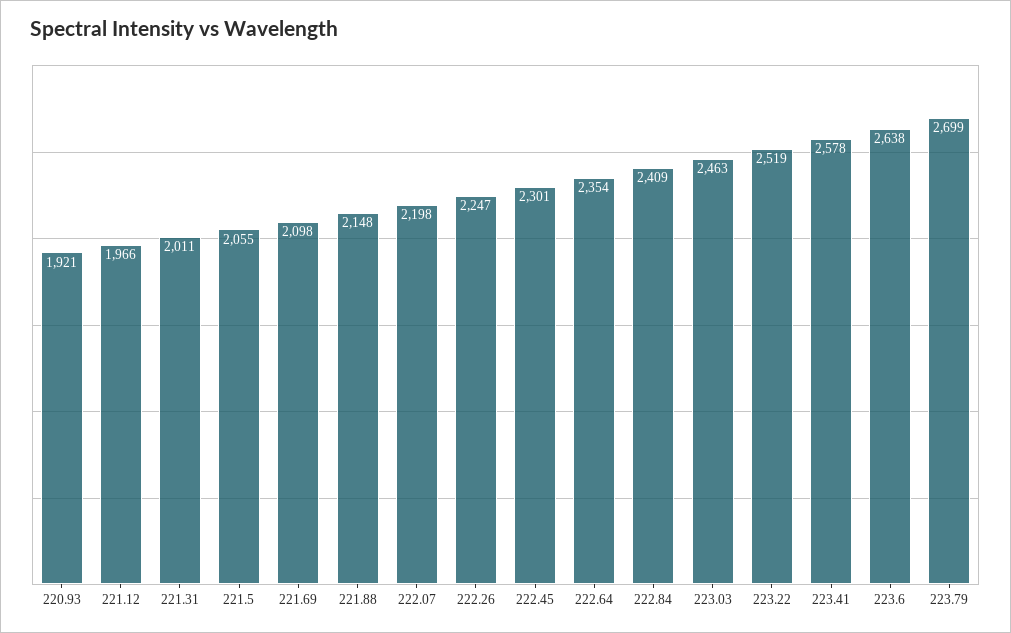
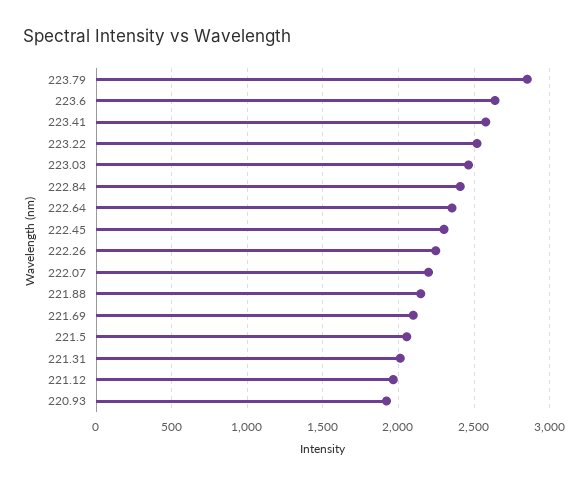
  {
    "220.93": 1921,
    "221.12": 1966,
    "221.31": 2011,
    "221.5": 2055,
    "221.69": 2098,
    "221.88": 2148,
    "222.07": 2198,
    "222.26": 2247,
    "222.45": 2301,
    "222.64": 2354,
    "222.84": 2409,
    "223.03": 2463,
    "223.22": 2519,
    "223.41": 2578,
    "223.6": 2638,
-   "223.79": 2699
+   "223.79": 2850
  }

